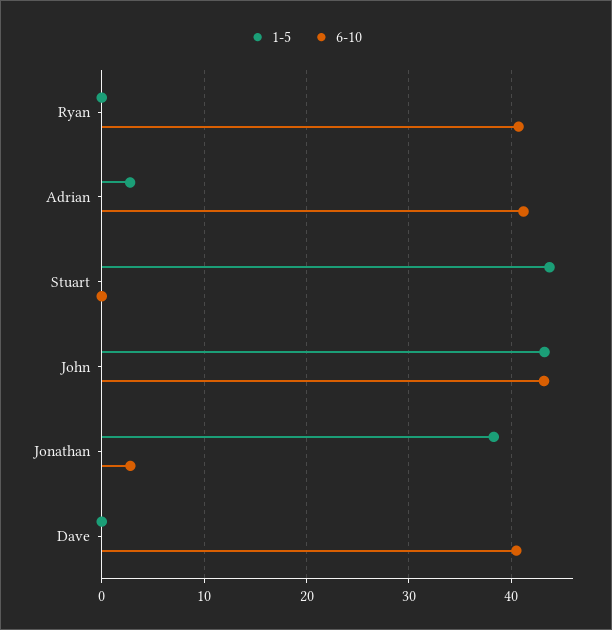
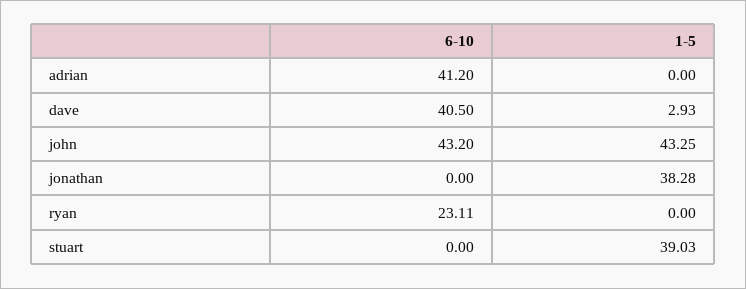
  {
    "1-5": {
      "Ryan": 0,
-     "Adrian": 3,
+     "Adrian": 0,
-     "Stuart": 44,
+     "Stuart": 39.03,
      "John": 43.25,
      "Jonathan": 38.28,
-     "Dave": 0
+     "Dave": 2.93
    },
    "6-10": {
-     "Ryan": 41,
+     "Ryan": 23.11,
      "Adrian": 41.2,
      "Stuart": 0,
      "John": 43.2,
-     "Jonathan": 3,
+     "Jonathan": 0,
      "Dave": 40.5
    }
  }

